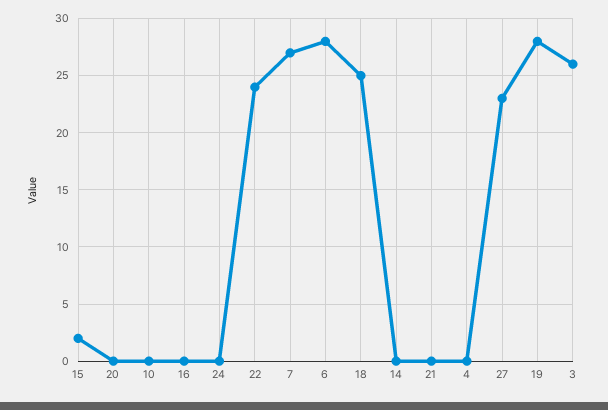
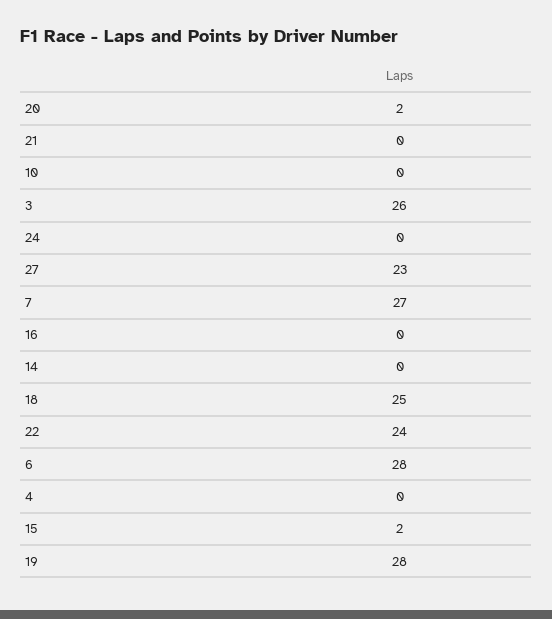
  {
    "15": 2,
-   "20": 0,
+   "20": 2,
    "10": 0,
    "16": 0,
    "24": 0,
    "22": 24,
    "7": 27,
    "6": 28,
    "18": 25,
    "14": 0,
    "21": 0,
    "4": 0,
    "27": 23,
    "19": 28,
    "3": 26
  }

